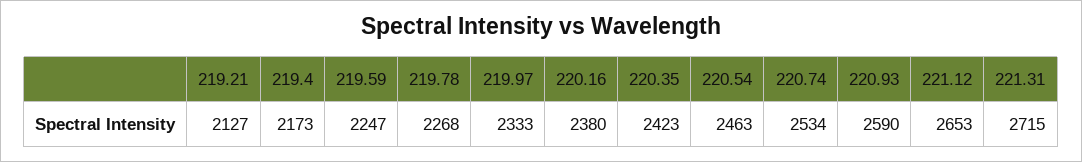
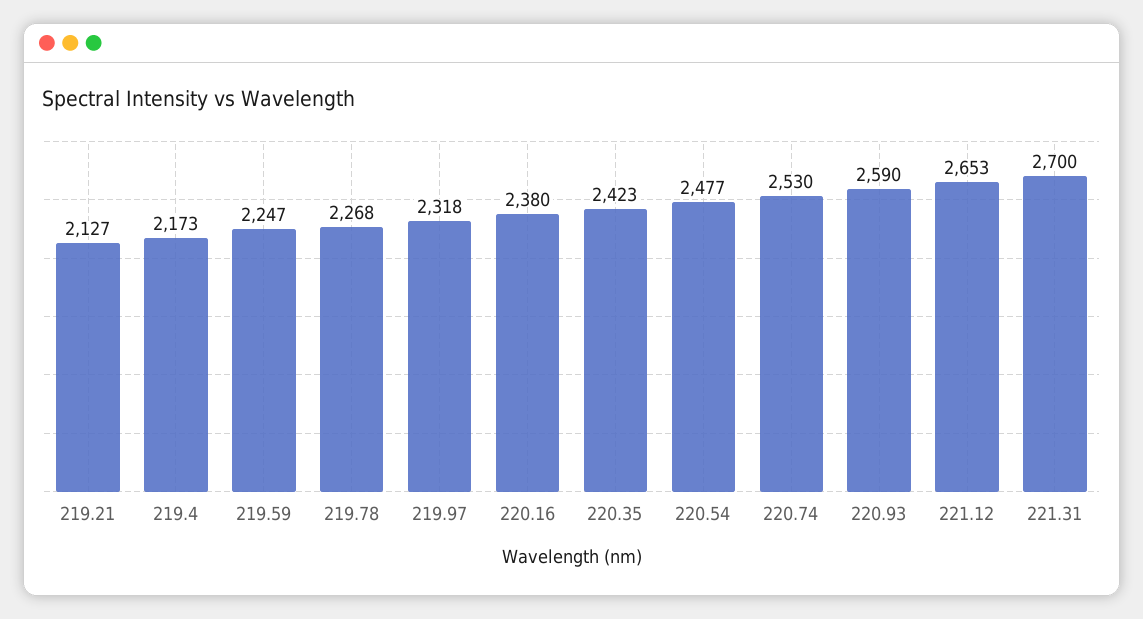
  {
    "219.21": 2127,
    "219.4": 2173,
    "219.59": 2247,
    "219.78": 2268,
-   "219.97": 2333,
+   "219.97": 2318,
    "220.16": 2380,
    "220.35": 2423,
-   "220.54": 2463,
+   "220.54": 2477,
-   "220.74": 2534,
+   "220.74": 2530,
    "220.93": 2590,
    "221.12": 2653,
-   "221.31": 2715
+   "221.31": 2700
  }

